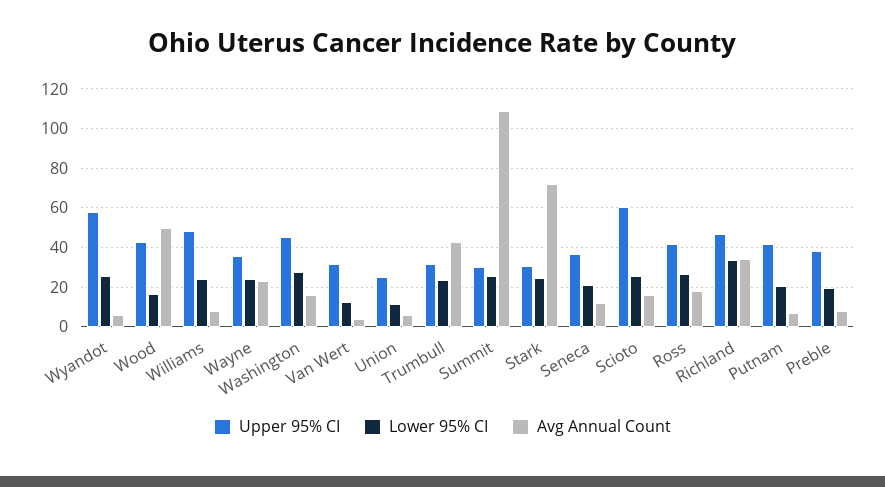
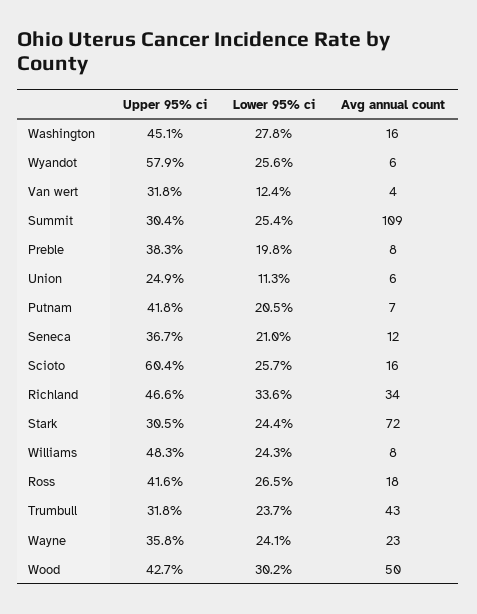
  {
    "Upper 95% CI": {
      "Wyandot": 57.9,
      "Wood": 42.7,
      "Williams": 48.3,
      "Wayne": 35.8,
      "Washington": 45.1,
      "Van Wert": 31.8,
      "Union": 24.9,
      "Trumbull": 31.8,
      "Summit": 30.4,
      "Stark": 30.5,
      "Seneca": 36.7,
      "Scioto": 60.4,
      "Ross": 41.6,
      "Richland": 46.6,
      "Putnam": 41.8,
      "Preble": 38.3
    },
    "Lower 95% CI": {
      "Wyandot": 25.6,
-     "Wood": 15,
+     "Wood": 30.2,
      "Williams": 24.3,
      "Wayne": 24.1,
      "Washington": 27.8,
      "Van Wert": 12.4,
      "Union": 11.3,
      "Trumbull": 23.7,
      "Summit": 25.4,
      "Stark": 24.4,
      "Seneca": 21,
      "Scioto": 25.7,
      "Ross": 26.5,
      "Richland": 33.6,
      "Putnam": 20.5,
      "Preble": 19.8
    },
    "Avg Annual Count": {
      "Wyandot": 6,
      "Wood": 50,
      "Williams": 8,
      "Wayne": 23,
      "Washington": 16,
      "Van Wert": 4,
      "Union": 6,
      "Trumbull": 43,
      "Summit": 109,
      "Stark": 72,
      "Seneca": 12,
      "Scioto": 16,
      "Ross": 18,
      "Richland": 34,
      "Putnam": 7,
      "Preble": 8
    }
  }

